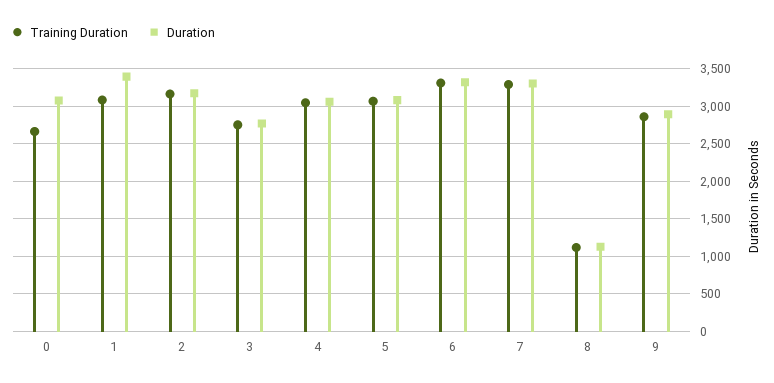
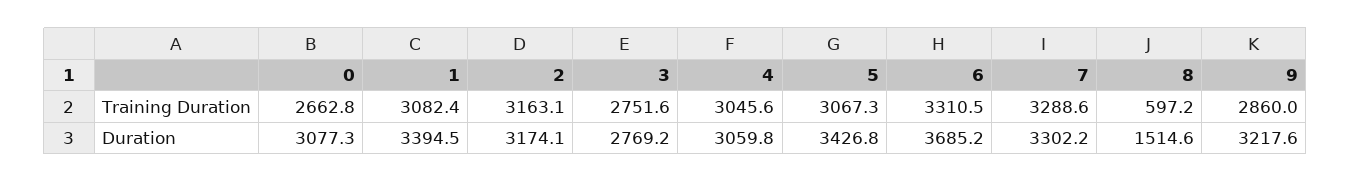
  {
    "Training Duration": {
      "0": 2662.8,
      "1": 3082.4,
      "2": 3163.1,
      "3": 2751.6,
      "4": 3045.6,
      "5": 3067.3,
      "6": 3310.5,
      "7": 3288.6,
-     "8": 1100,
+     "8": 597.2,
      "9": 2860
    },
    "Duration": {
      "0": 3077.3,
      "1": 3394.5,
      "2": 3174.1,
      "3": 2769.2,
      "4": 3059.8,
-     "5": 3100,
+     "5": 3426.8,
-     "6": 3300,
+     "6": 3685.2,
      "7": 3302.2,
-     "8": 1100,
+     "8": 1514.6,
-     "9": 2900
+     "9": 3217.6
    }
  }

